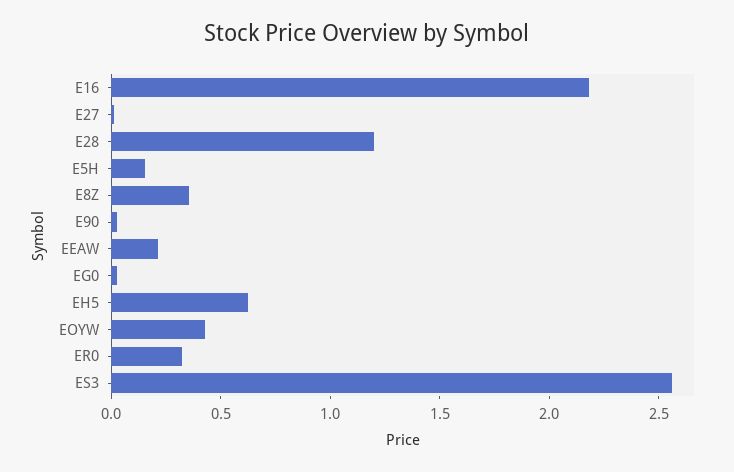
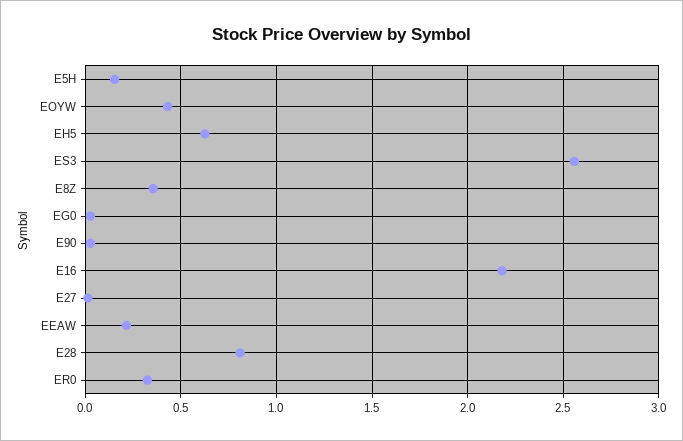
  {
    "E16": 2.2,
    "E27": 0,
-   "E28": 1.2,
+   "E28": 0.8,
    "E5H": 0.15,
    "E8Z": 0.35,
    "E90": 0.05,
    "EEAW": 0.2,
    "EG0": 0.05,
    "EH5": 0.65,
    "EOYW": 0.45,
    "ER0": 0.35,
    "ES3": 2.55
  }

